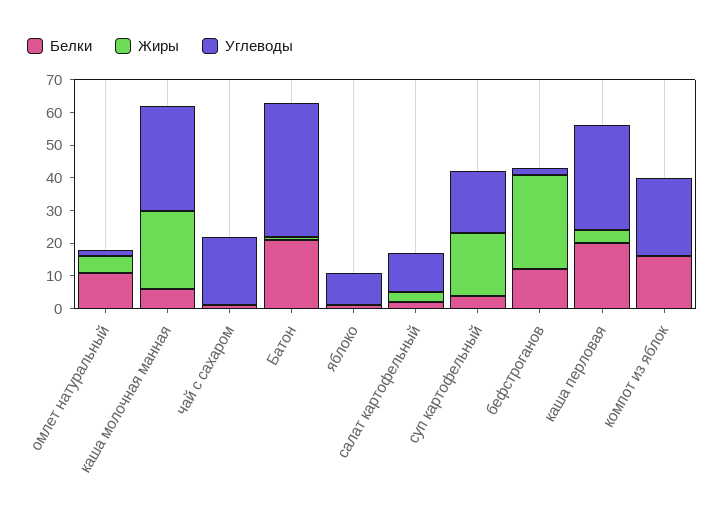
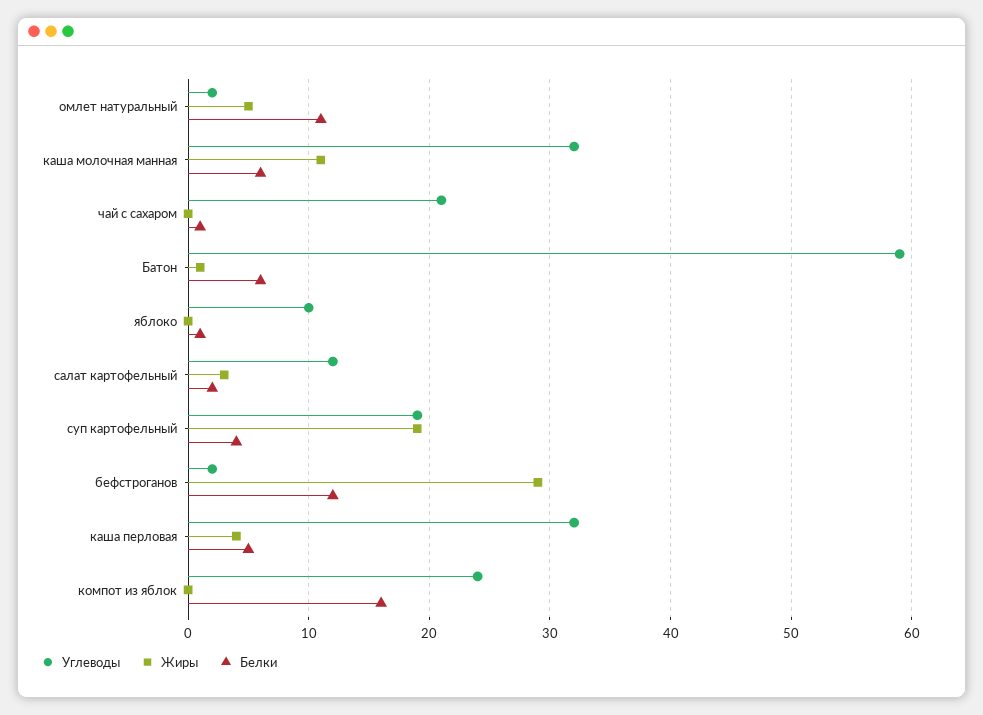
  {
    "Белки": {
      "омлет натуральный": 11,
      "каша молочная манная": 6,
      "чай с сахаром": 1,
-     "Батон": 20,
+     "Батон": 6,
      "яблоко": 1,
      "салат картофельный": 2,
      "суп картофельный": 4,
      "бефстроганов": 12,
-     "каша перловая": 20,
+     "каша перловая": 5,
      "компот из яблок": 16
    },
    "Жиры": {
      "омлет натуральный": 5,
-     "каша молочная манная": 25,
+     "каша молочная манная": 11,
      "чай с сахаром": 0,
      "Батон": 1,
      "яблоко": 0,
      "салат картофельный": 3,
      "суп картофельный": 19,
      "бефстроганов": 29,
      "каша перловая": 4,
      "компот из яблок": 0
    },
    "Углеводы": {
      "омлет натуральный": 2,
      "каша молочная манная": 32,
      "чай с сахаром": 21,
-     "Батон": 40,
+     "Батон": 59,
      "яблоко": 10,
      "салат картофельный": 12,
      "суп картофельный": 19,
      "бефстроганов": 2,
      "каша перловая": 32,
      "компот из яблок": 24
    }
  }

